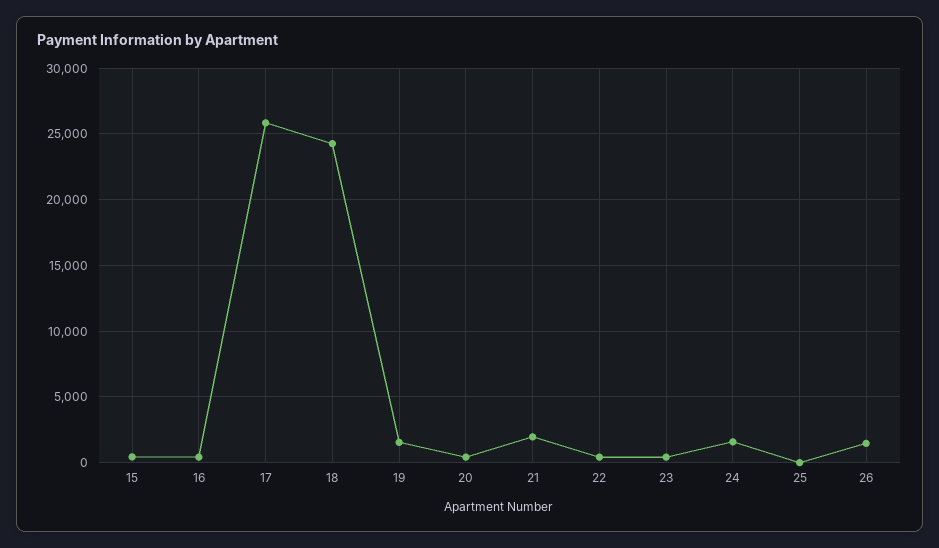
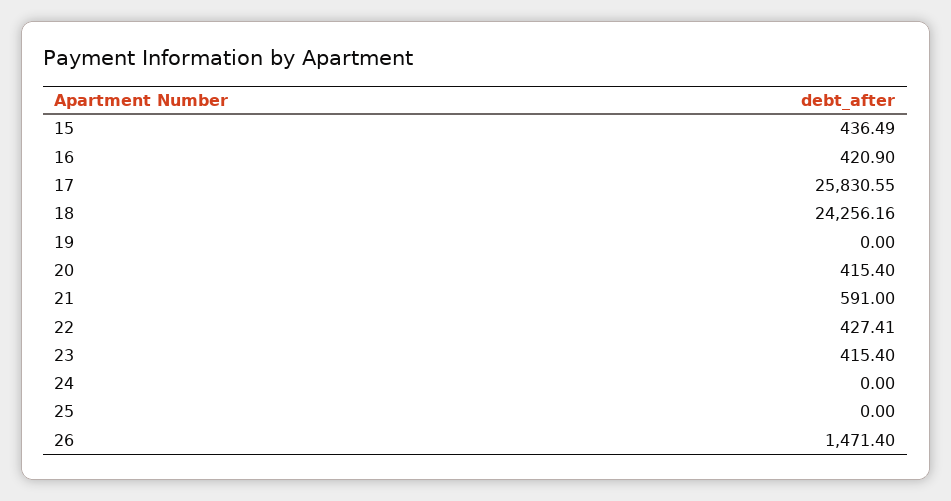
  {
    "15": 436.49,
    "16": 420.9,
    "17": 25830.55,
    "18": 24256.16,
-   "19": 1500,
+   "19": 0,
    "20": 415.4,
-   "21": 2000,
+   "21": 591,
    "22": 427.41,
    "23": 415.4,
-   "24": 1500,
+   "24": 0,
    "25": 0,
    "26": 1471.4
  }

